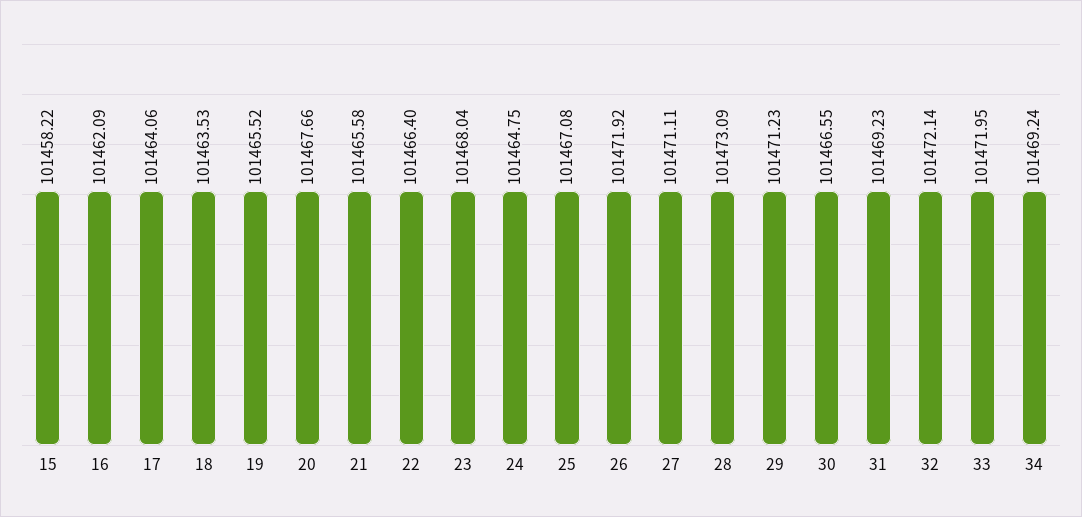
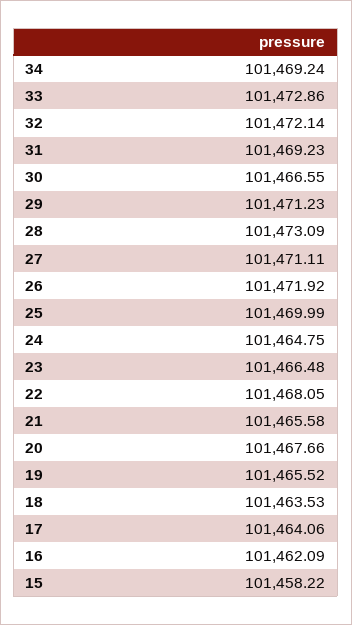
  {
    "15": 101458.22,
    "16": 101462.09,
    "17": 101464.06,
    "18": 101463.53,
    "19": 101465.52,
    "20": 101467.66,
    "21": 101465.58,
-   "22": 101466.4,
+   "22": 101468.05,
-   "23": 101468.04,
+   "23": 101466.48,
    "24": 101464.75,
-   "25": 101467.08,
+   "25": 101469.99,
    "26": 101471.92,
    "27": 101471.11,
    "28": 101473.09,
    "29": 101471.23,
    "30": 101466.55,
    "31": 101469.23,
    "32": 101472.14,
-   "33": 101471.95,
+   "33": 101472.86,
    "34": 101469.24
  }

